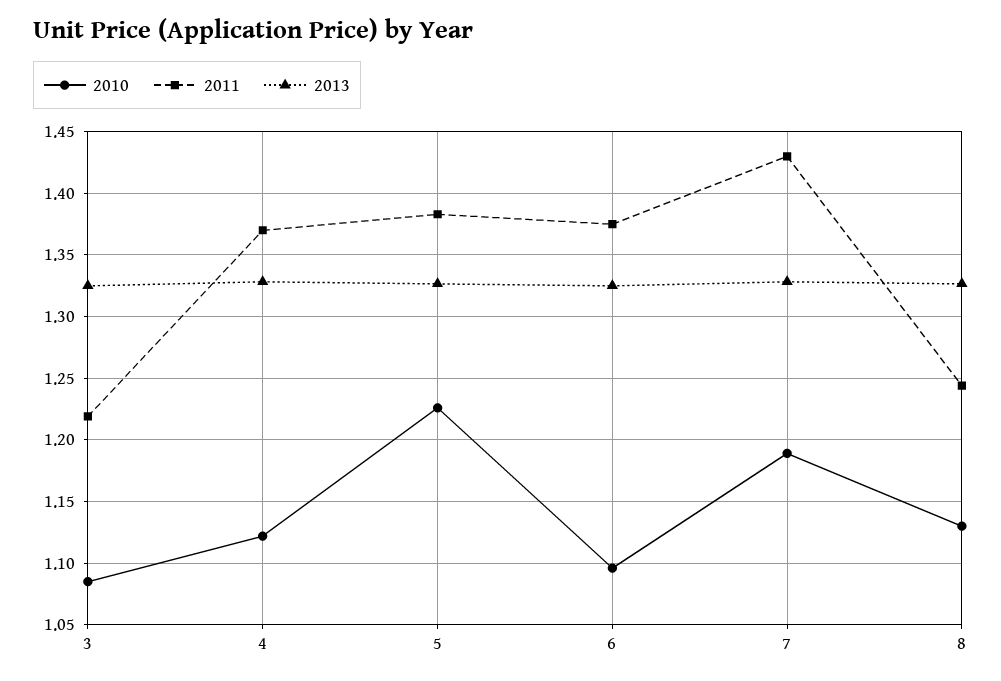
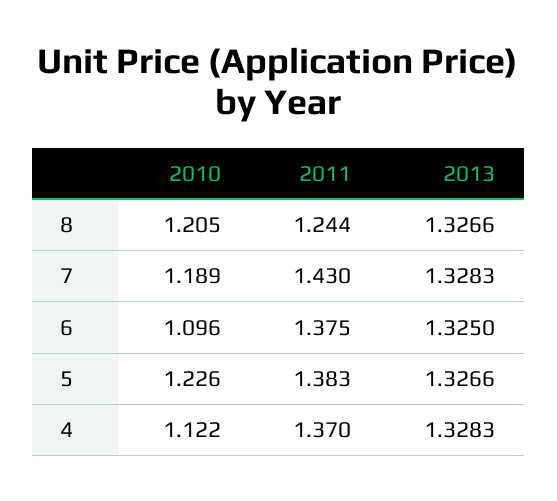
  {
    "2010": {
-     "3": 1.085,
      "4": 1.122,
      "5": 1.226,
      "6": 1.096,
      "7": 1.189,
-     "8": 1.13
+     "8": 1.205
    },
    "2011": {
-     "3": 1.22,
      "4": 1.37,
      "5": 1.383,
      "6": 1.375,
      "7": 1.43,
      "8": 1.244
    },
    "2013": {
-     "3": 1.325,
      "4": 1.3283,
      "5": 1.3266,
      "6": 1.325,
      "7": 1.3283,
      "8": 1.3266
    }
  }

